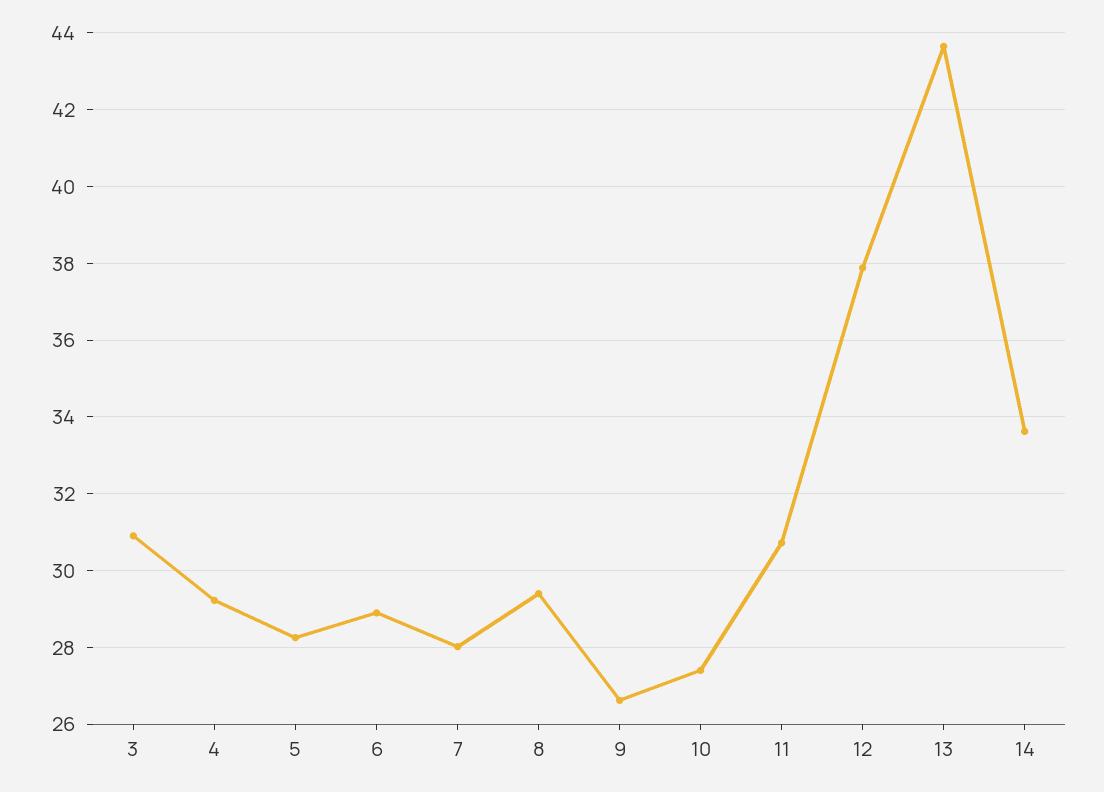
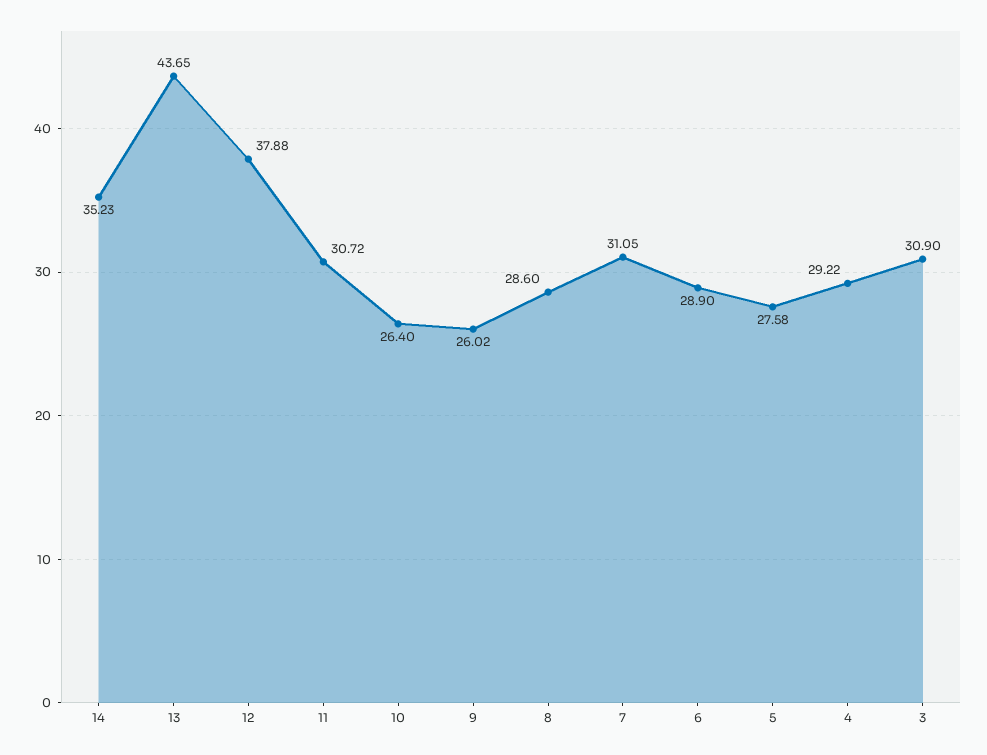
  {
    "3": 30.9,
    "4": 29.22,
-   "5": 28.2,
+   "5": 27.58,
    "6": 28.9,
-   "7": 28,
+   "7": 31.05,
-   "8": 29.4,
+   "8": 28.6,
-   "9": 26.6,
+   "9": 26.02,
-   "10": 27.4,
+   "10": 26.4,
    "11": 30.72,
    "12": 37.88,
    "13": 43.65,
-   "14": 33.6
+   "14": 35.23
  }

